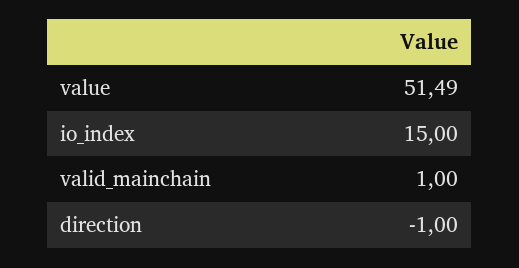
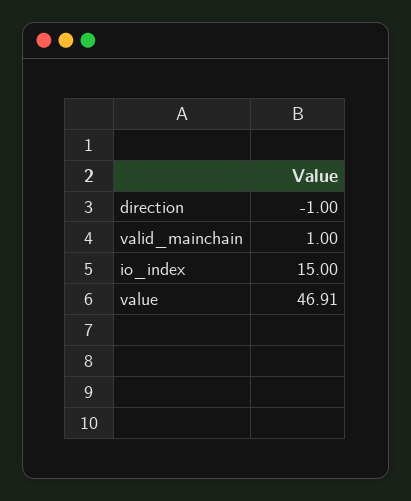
  {
-   "value": 51.49,
+   "value": 46.91,
    "io_index": 15,
    "valid_mainchain": 1,
    "direction": -1
  }

